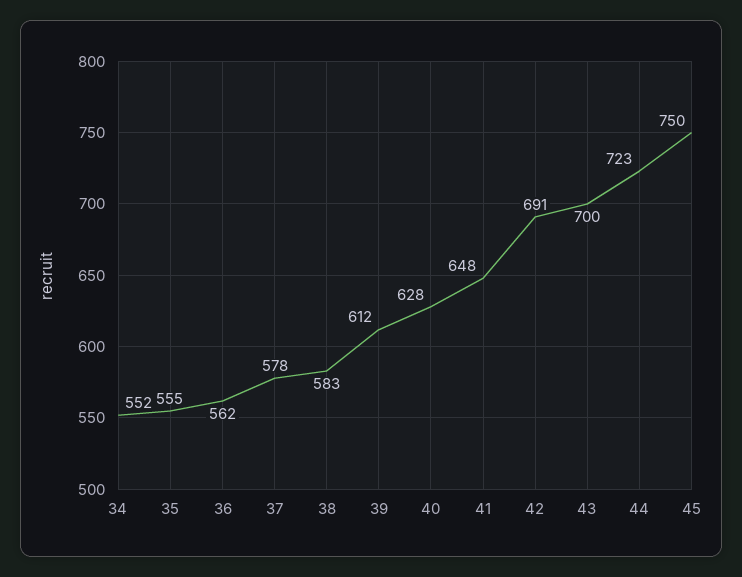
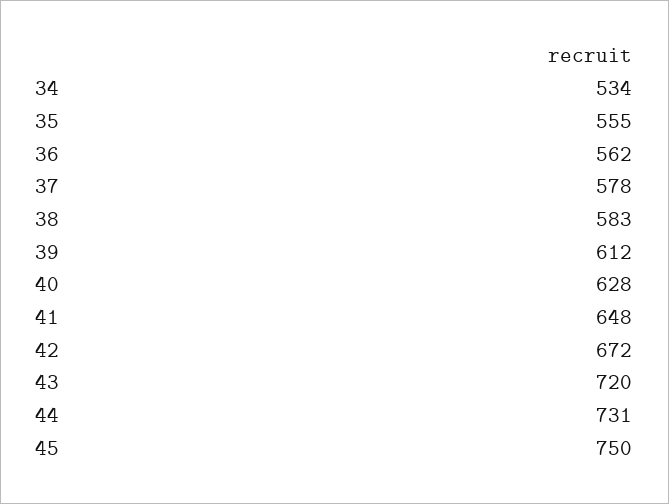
  {
-   "34": 552,
+   "34": 534,
    "35": 555,
    "36": 562,
    "37": 578,
    "38": 583,
    "39": 612,
    "40": 628,
    "41": 648,
-   "42": 691,
+   "42": 672,
-   "43": 700,
+   "43": 720,
-   "44": 723,
+   "44": 731,
    "45": 750
  }

